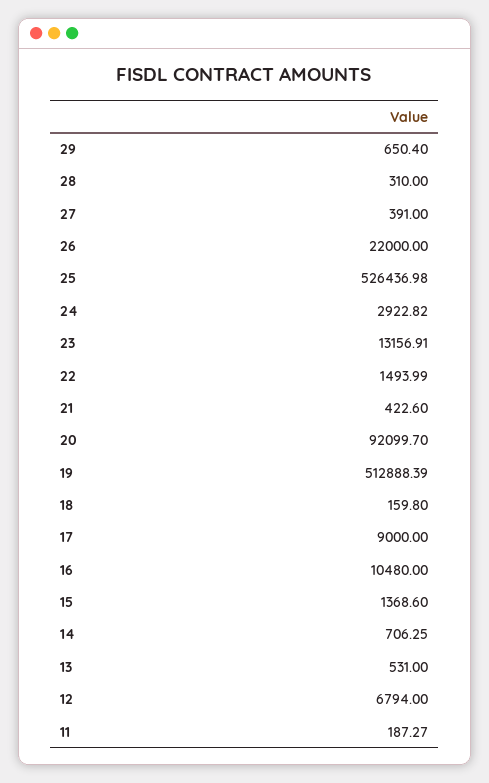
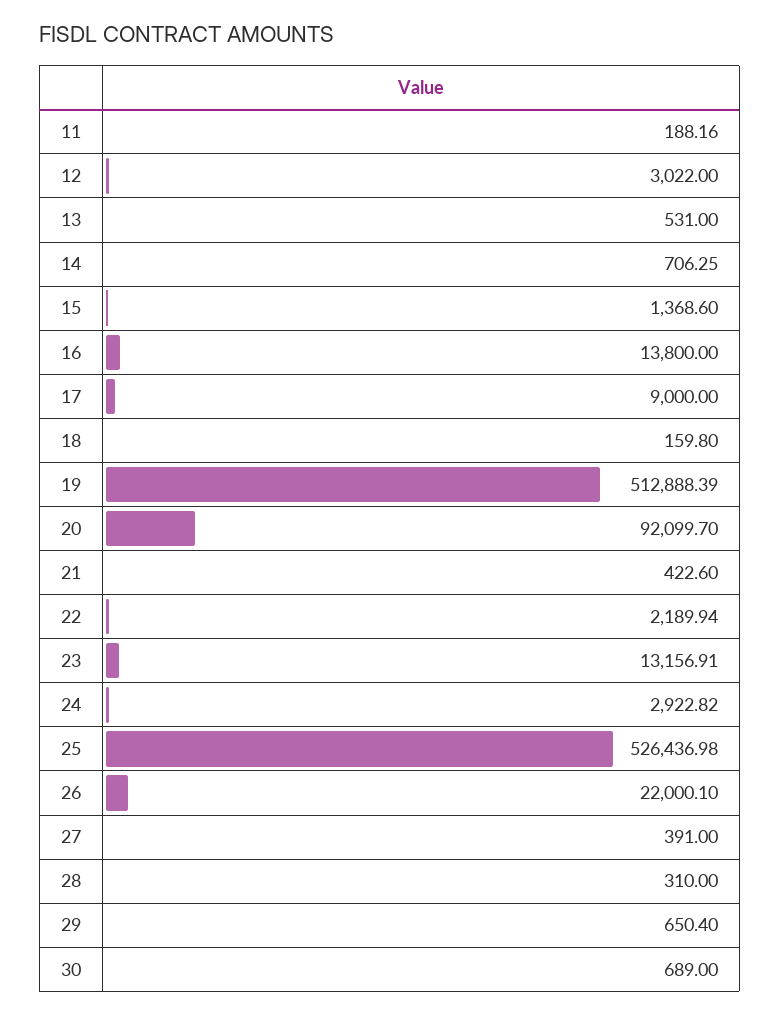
  {
    "29": 650.4,
    "28": 310,
    "27": 391,
-   "26": 22000,
+   "26": 22000.1,
    "25": 526436.98,
    "24": 2922.82,
    "23": 13156.91,
-   "22": 1493.99,
+   "22": 2189.94,
    "21": 422.6,
    "20": 92099.7,
    "19": 512888.39,
    "18": 159.8,
    "17": 9000,
-   "16": 10480,
+   "16": 13800,
    "15": 1368.6,
    "14": 706.25,
    "13": 531,
-   "12": 6794,
+   "12": 3022,
-   "11": 187.27
+   "11": 188.16,
+   "30": 689
  }

